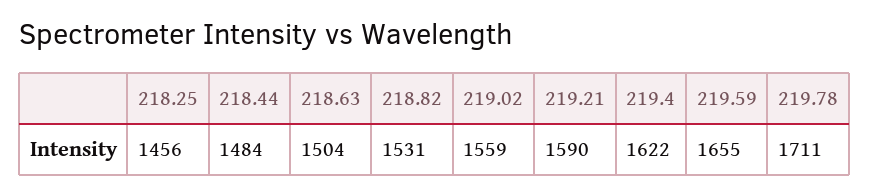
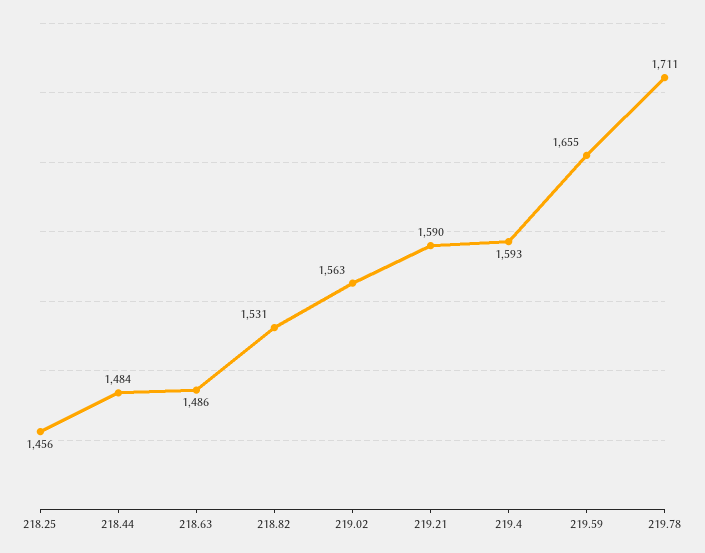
  {
    "218.25": 1456,
    "218.44": 1484,
-   "218.63": 1504,
+   "218.63": 1486,
    "218.82": 1531,
-   "219.02": 1559,
+   "219.02": 1563,
    "219.21": 1590,
-   "219.4": 1622,
+   "219.4": 1593,
    "219.59": 1655,
    "219.78": 1711
  }

